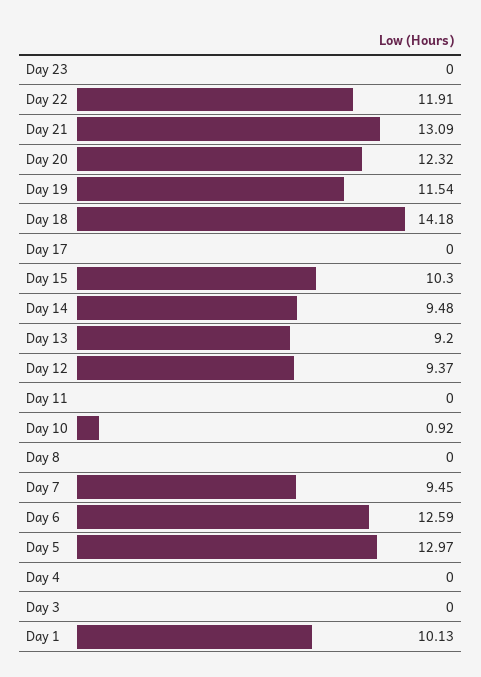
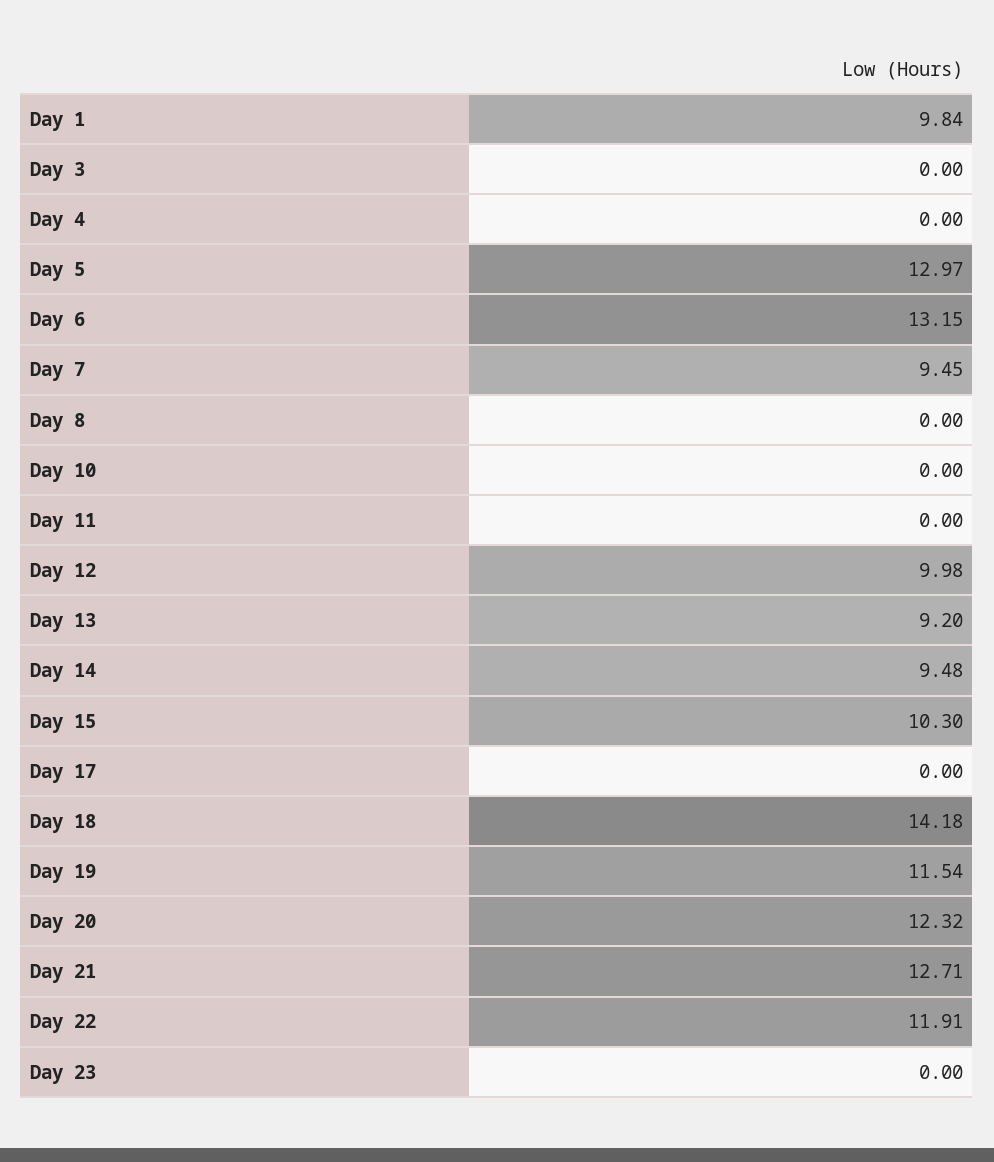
  {
    "Day 23": 0,
    "Day 22": 11.91,
-   "Day 21": 13.09,
+   "Day 21": 12.71,
    "Day 20": 12.32,
    "Day 19": 11.54,
    "Day 18": 14.18,
    "Day 17": 0,
    "Day 15": 10.3,
    "Day 14": 9.48,
    "Day 13": 9.2,
-   "Day 12": 9.37,
+   "Day 12": 9.98,
    "Day 11": 0,
-   "Day 10": 0.92,
+   "Day 10": 0,
    "Day 8": 0,
    "Day 7": 9.45,
-   "Day 6": 12.59,
+   "Day 6": 13.15,
    "Day 5": 12.97,
    "Day 4": 0,
    "Day 3": 0,
-   "Day 1": 10.13
+   "Day 1": 9.84
  }

